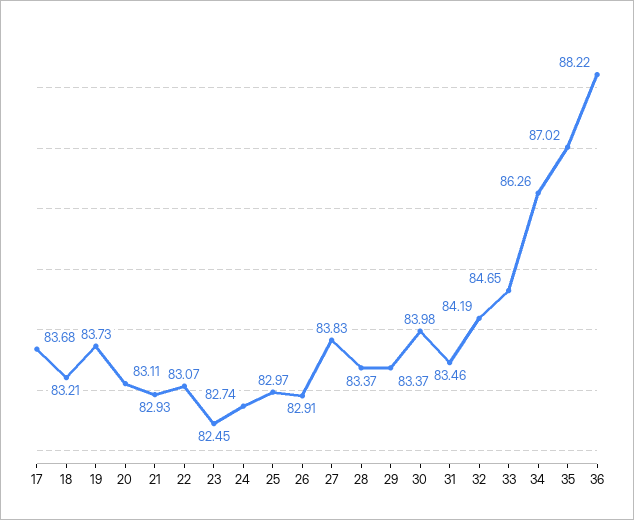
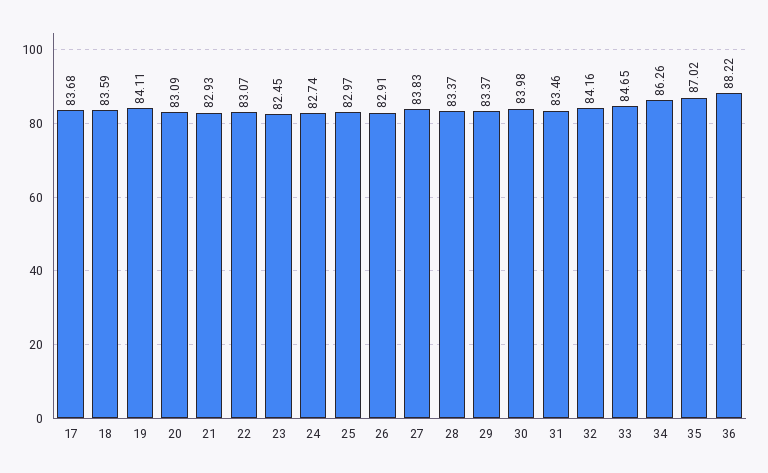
  {
    "17": 83.68,
-   "18": 83.21,
+   "18": 83.59,
-   "19": 83.73,
+   "19": 84.11,
-   "20": 83.11,
+   "20": 83.09,
    "21": 82.93,
    "22": 83.07,
    "23": 82.45,
    "24": 82.74,
    "25": 82.97,
    "26": 82.91,
    "27": 83.83,
    "28": 83.37,
    "29": 83.37,
    "30": 83.98,
    "31": 83.46,
-   "32": 84.19,
+   "32": 84.16,
    "33": 84.65,
    "34": 86.26,
    "35": 87.02,
    "36": 88.22
  }

